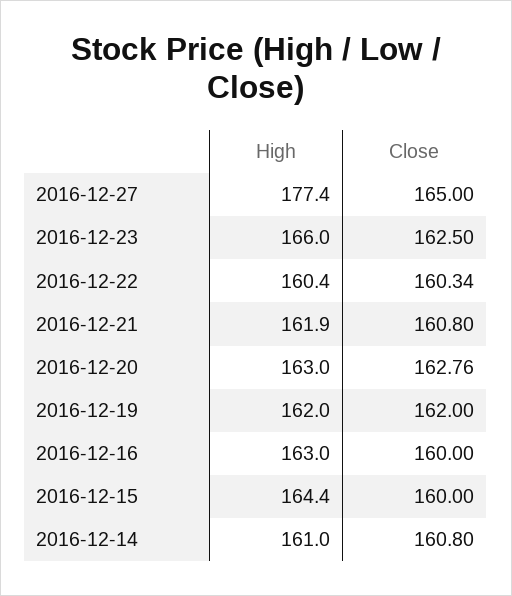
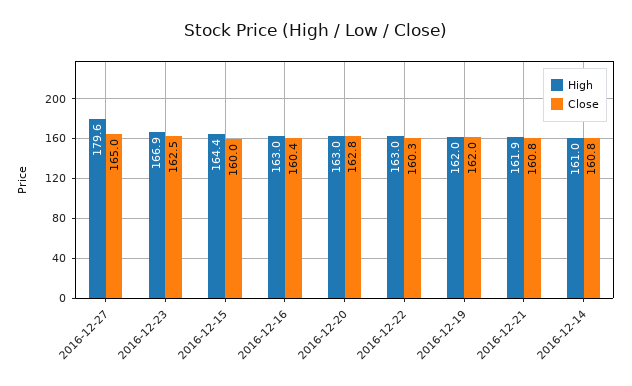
  {
    "High": {
-     "2016-12-27": 177.4,
+     "2016-12-27": 179.6,
-     "2016-12-23": 166,
+     "2016-12-23": 166.9,
-     "2016-12-22": 160.4,
+     "2016-12-22": 163,
      "2016-12-21": 161.9,
      "2016-12-20": 163,
      "2016-12-19": 162,
      "2016-12-16": 163,
      "2016-12-15": 164.4,
      "2016-12-14": 161
    },
    "Close": {
      "2016-12-27": 165,
      "2016-12-23": 162.5,
      "2016-12-22": 160.34,
      "2016-12-21": 160.8,
      "2016-12-20": 162.76,
      "2016-12-19": 162,
-     "2016-12-16": 160,
+     "2016-12-16": 160.4,
      "2016-12-15": 160,
      "2016-12-14": 160.8
    }
  }

